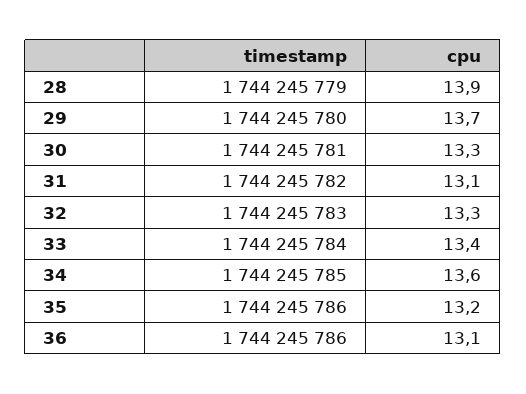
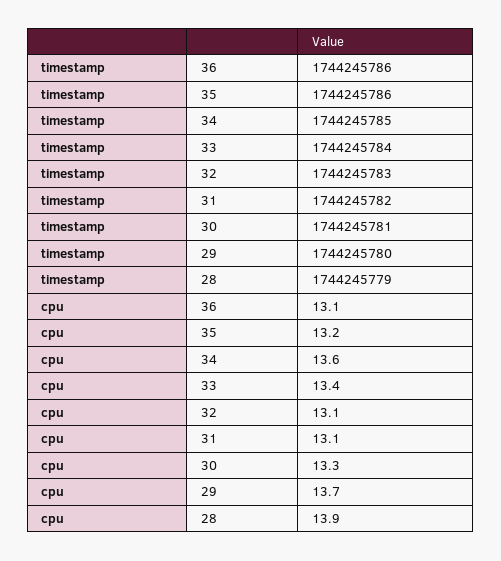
  {
    "timestamp": {
      "28": 1744245779,
      "29": 1744245780,
      "30": 1744245781,
      "31": 1744245782,
      "32": 1744245783,
      "33": 1744245784,
      "34": 1744245785,
      "35": 1744245786,
      "36": 1744245786
    },
    "cpu": {
      "28": 13.9,
      "29": 13.7,
      "30": 13.3,
      "31": 13.1,
-     "32": 13.3,
+     "32": 13.1,
      "33": 13.4,
      "34": 13.6,
      "35": 13.2,
      "36": 13.1
    }
  }

